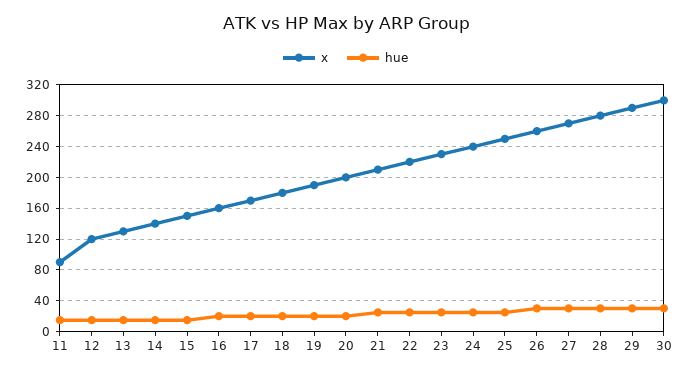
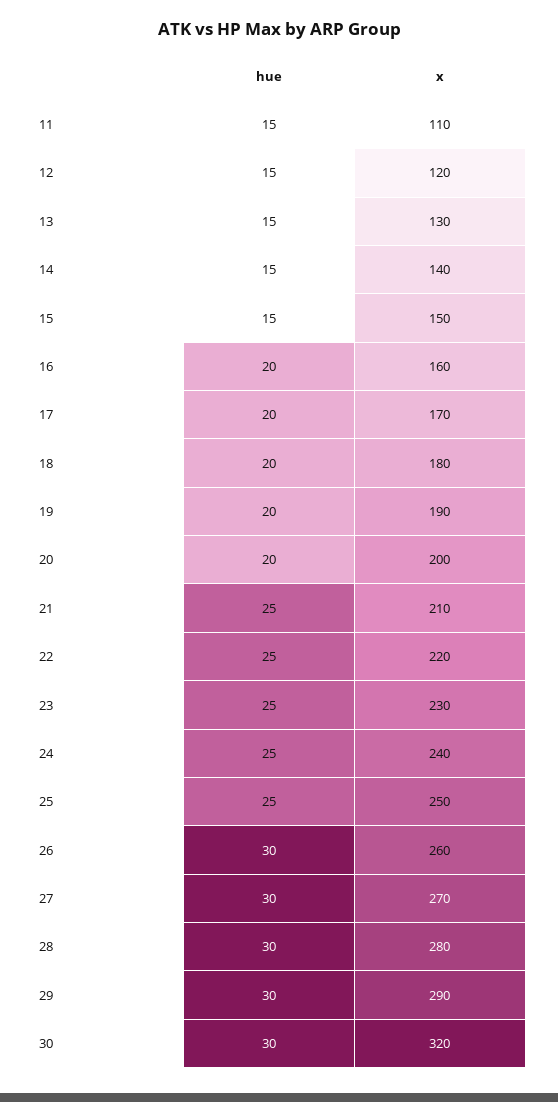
  {
    "x": {
-     "11": 90,
+     "11": 110,
      "12": 120,
      "13": 130,
      "14": 140,
      "15": 150,
      "16": 160,
      "17": 170,
      "18": 180,
      "19": 190,
      "20": 200,
      "21": 210,
      "22": 220,
      "23": 230,
      "24": 240,
      "25": 250,
      "26": 260,
      "27": 270,
      "28": 280,
      "29": 290,
-     "30": 300
+     "30": 320
    },
    "hue": {
      "11": 15,
      "12": 15,
      "13": 15,
      "14": 15,
      "15": 15,
      "16": 20,
      "17": 20,
      "18": 20,
      "19": 20,
      "20": 20,
      "21": 25,
      "22": 25,
      "23": 25,
      "24": 25,
      "25": 25,
      "26": 30,
      "27": 30,
      "28": 30,
      "29": 30,
      "30": 30
    }
  }

